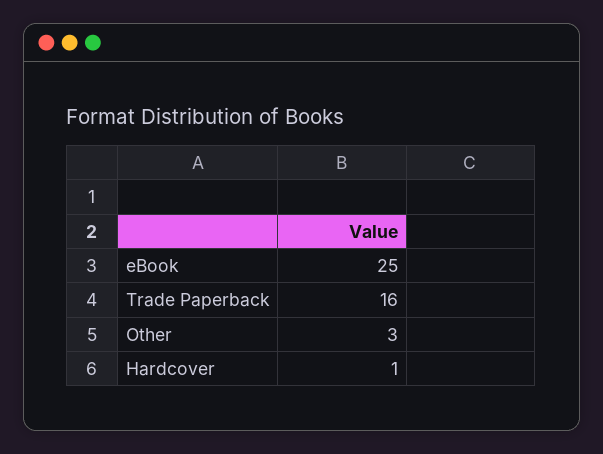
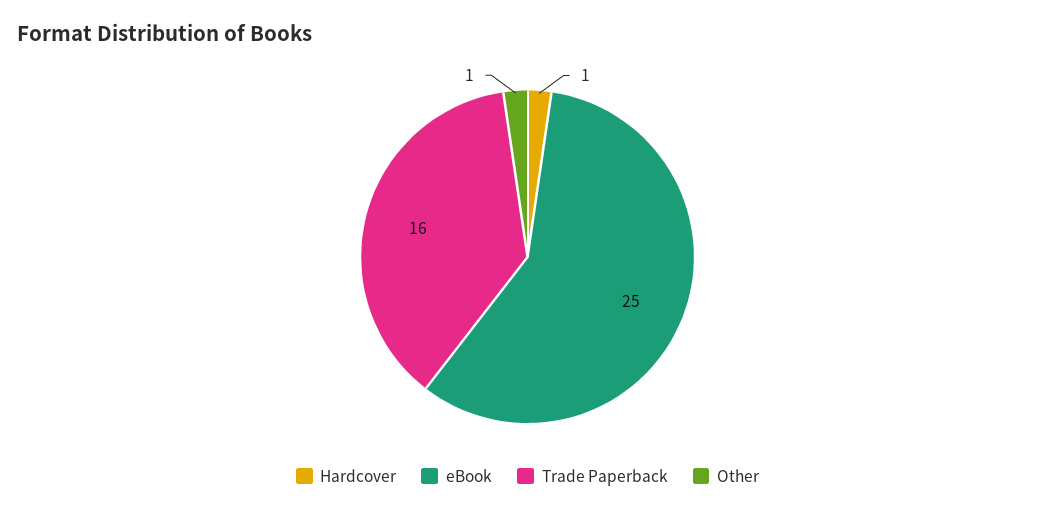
  {
    "eBook": 25,
    "Trade Paperback": 16,
-   "Other": 3,
+   "Other": 1,
    "Hardcover": 1
  }

